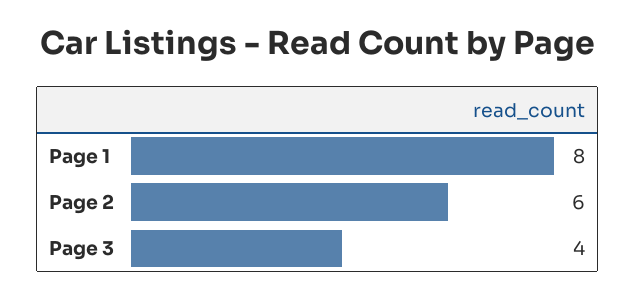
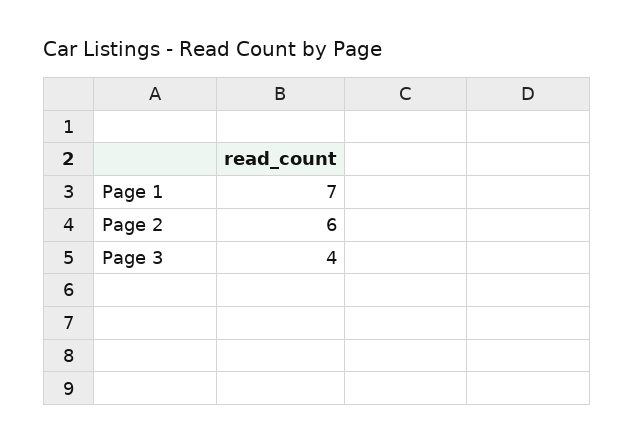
  {
-   "Page 1": 8,
+   "Page 1": 7,
    "Page 2": 6,
    "Page 3": 4
  }

